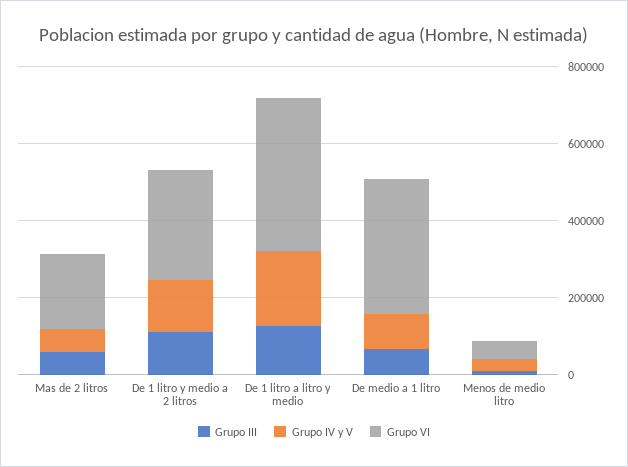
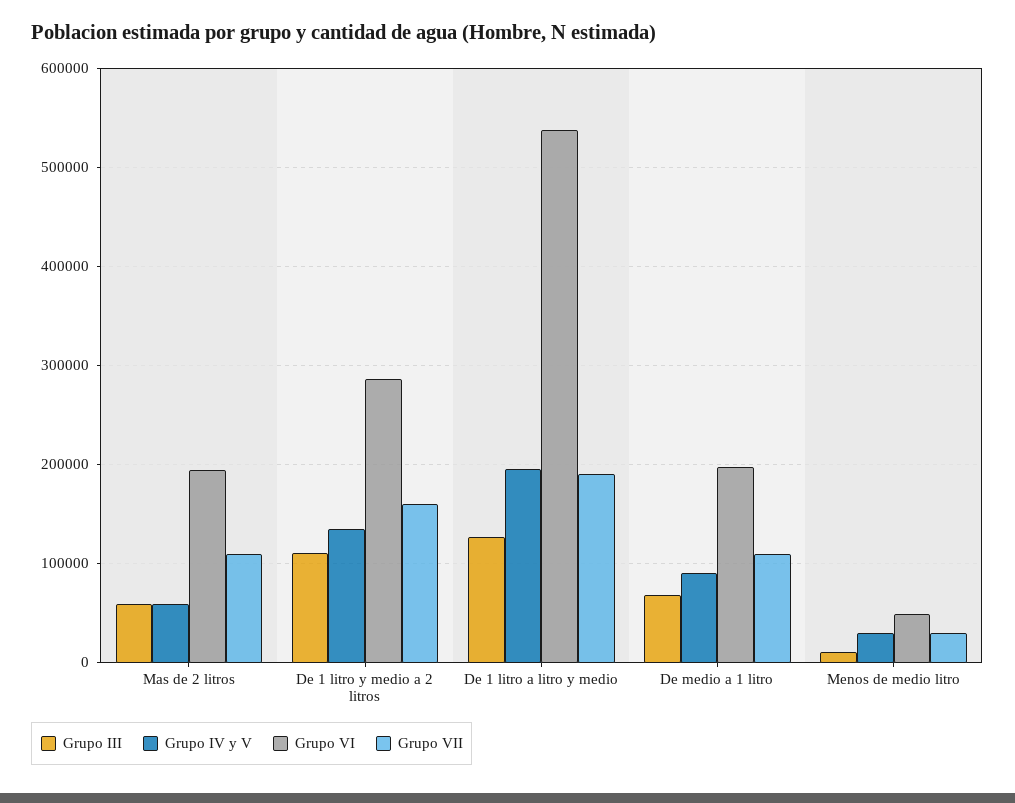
  {
    "Grupo III": {
      "Mas de 2 litros": 60000,
      "De 1 litro y medio a 2 litros": 110000,
      "De 1 litro a litro y medio": 130000,
      "De medio a 1 litro": 70000,
      "Menos de medio litro": 10000
    },
    "Grupo IV y V": {
      "Mas de 2 litros": 60000,
      "De 1 litro y medio a 2 litros": 130000,
      "De 1 litro a litro y medio": 200000,
      "De medio a 1 litro": 90000,
      "Menos de medio litro": 30000
    },
    "Grupo VI": {
      "Mas de 2 litros": 190000,
      "De 1 litro y medio a 2 litros": 290000,
-     "De 1 litro a litro y medio": 400000,
+     "De 1 litro a litro y medio": 540000,
-     "De medio a 1 litro": 350000,
+     "De medio a 1 litro": 200000,
      "Menos de medio litro": 50000
-   }
+   },
+   "Grupo VII": {
+     "Mas de 2 litros": 110000,
+     "De 1 litro y medio a 2 litros": 160000,
+     "De 1 litro a litro y medio": 190000,
+     "De medio a 1 litro": 110000,
+     "Menos de medio litro": 30000
+   }
  }

